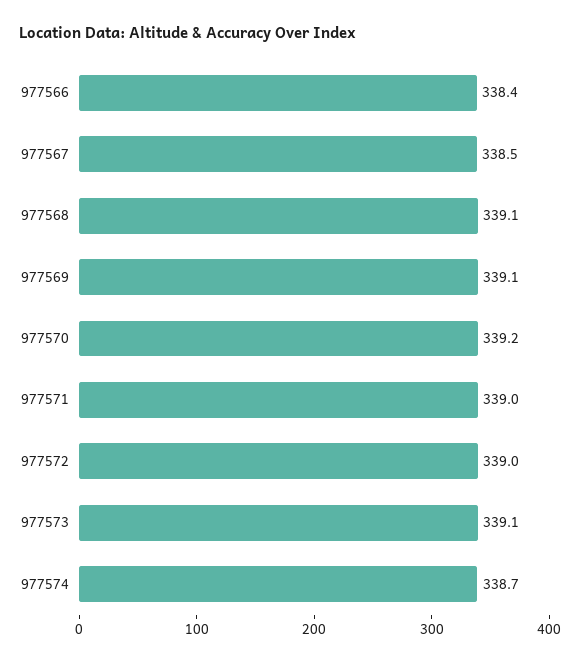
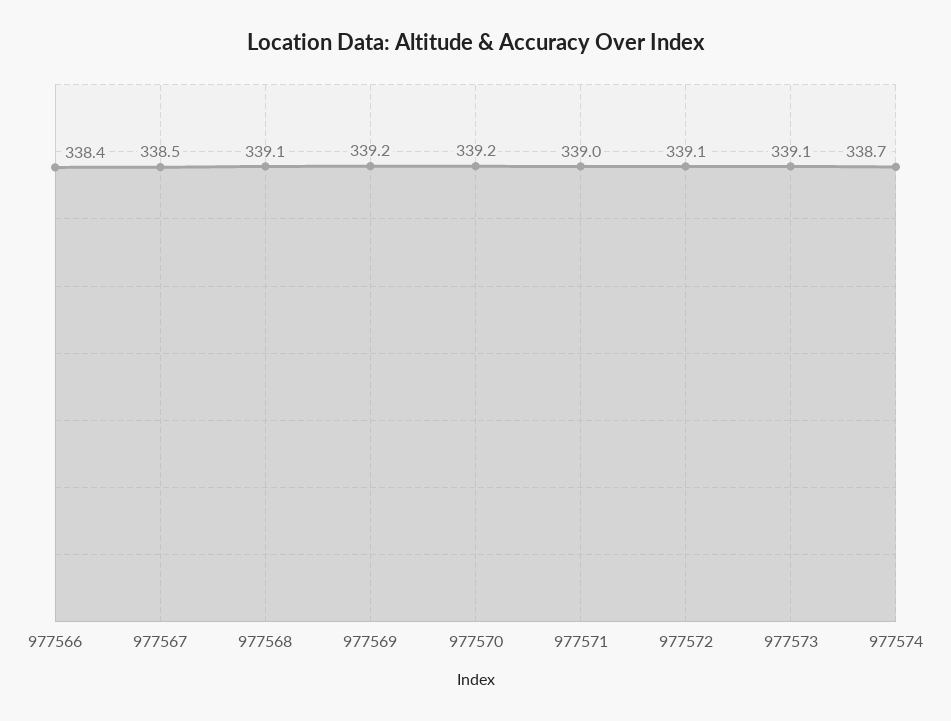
  {
    "977566": 338.4,
    "977567": 338.5,
    "977568": 339.1,
-   "977569": 339.1,
+   "977569": 339.2,
    "977570": 339.2,
    "977571": 339,
-   "977572": 339,
+   "977572": 339.1,
    "977573": 339.1,
    "977574": 338.7
  }

